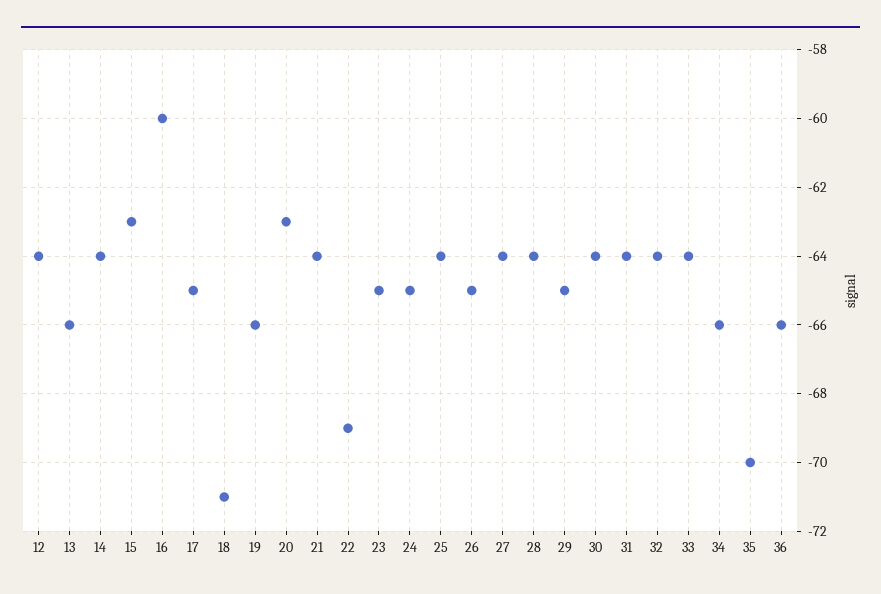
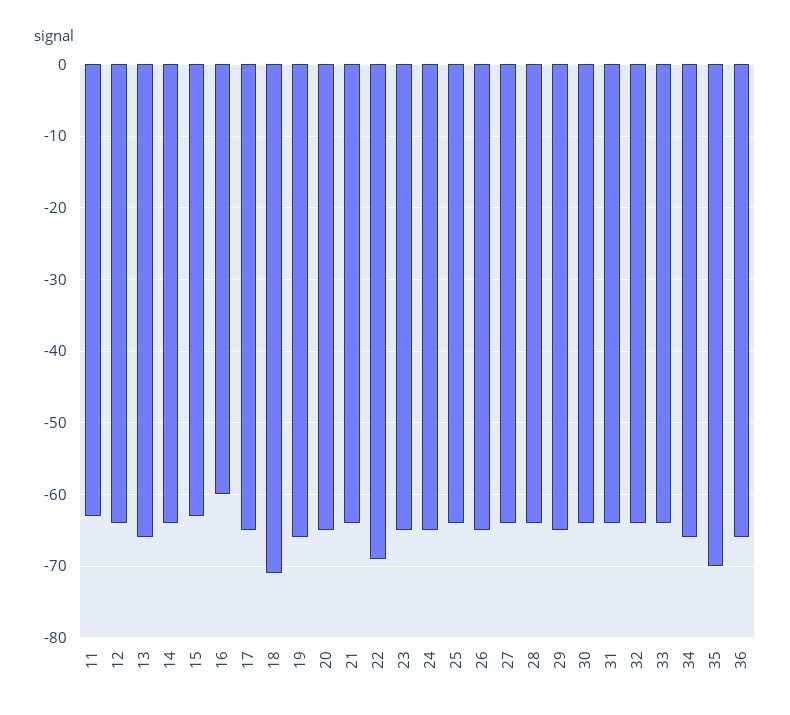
  {
    "12": -64,
    "13": -66,
    "14": -64,
    "15": -63,
    "16": -60,
    "17": -65,
    "18": -71,
    "19": -66,
-   "20": -63,
+   "20": -65,
    "21": -64,
    "22": -69,
    "23": -65,
    "24": -65,
    "25": -64,
    "26": -65,
    "27": -64,
    "28": -64,
    "29": -65,
    "30": -64,
    "31": -64,
    "32": -64,
    "33": -64,
    "34": -66,
    "35": -70,
-   "36": -66
+   "36": -66,
+   "11": -63
  }

